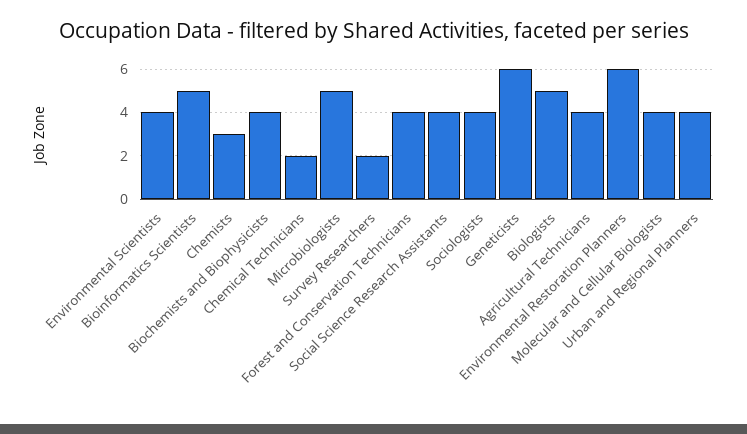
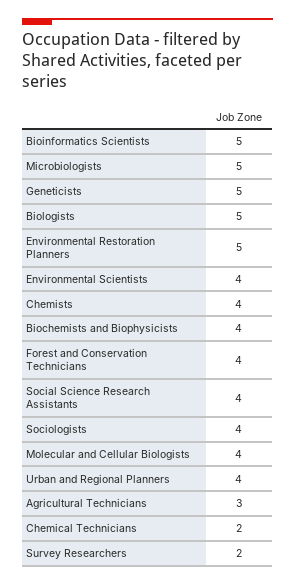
  {
    "Environmental Scientists": 4,
    "Bioinformatics Scientists": 5,
-   "Chemists": 3,
+   "Chemists": 4,
    "Biochemists and Biophysicists": 4,
    "Chemical Technicians": 2,
    "Microbiologists": 5,
    "Survey Researchers": 2,
    "Forest and Conservation Technicians": 4,
    "Social Science Research Assistants": 4,
    "Sociologists": 4,
-   "Geneticists": 6,
+   "Geneticists": 5,
    "Biologists": 5,
-   "Agricultural Technicians": 4,
+   "Agricultural Technicians": 3,
-   "Environmental Restoration Planners": 6,
+   "Environmental Restoration Planners": 5,
    "Molecular and Cellular Biologists": 4,
    "Urban and Regional Planners": 4
  }

